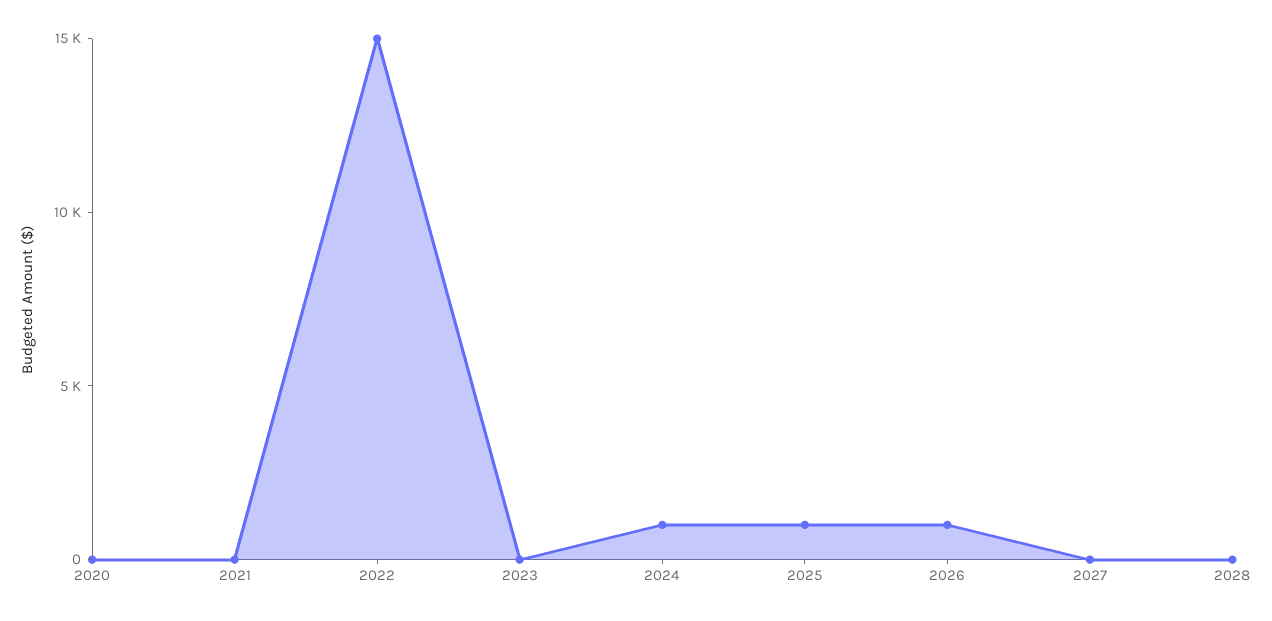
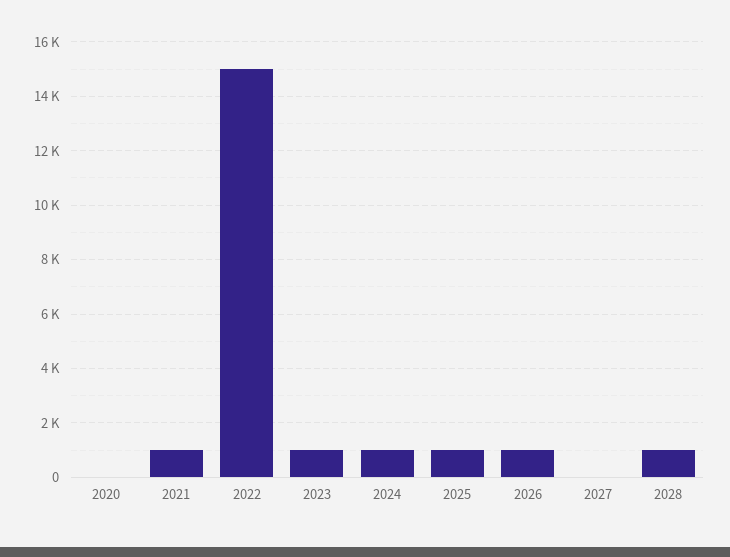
  {
    "2020": 0,
-   "2021": 0,
+   "2021": 1000,
    "2022": 15000,
-   "2023": 0,
+   "2023": 1000,
    "2024": 1000,
    "2025": 1000,
    "2026": 1000,
    "2027": 0,
-   "2028": 0
+   "2028": 1000
  }

